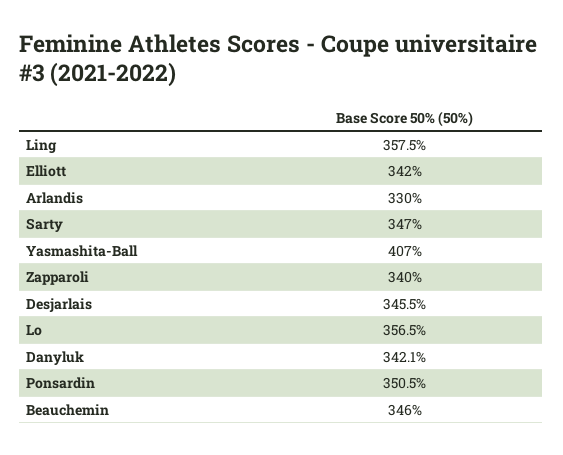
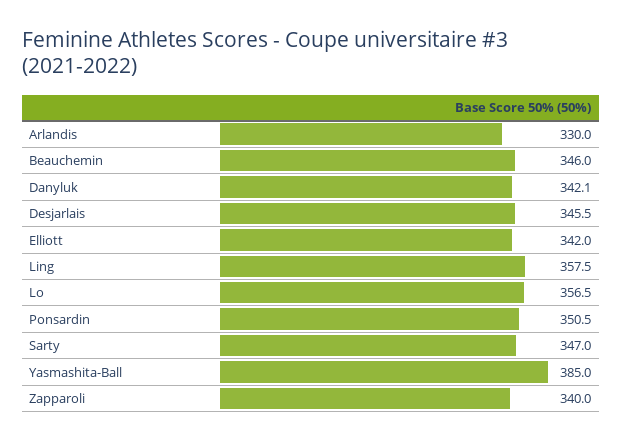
  {
    "Ling": 357.5,
    "Elliott": 342,
    "Arlandis": 330,
    "Sarty": 347,
-   "Yasmashita-Ball": 407,
+   "Yasmashita-Ball": 385,
    "Zapparoli": 340,
    "Desjarlais": 345.5,
    "Lo": 356.5,
    "Danyluk": 342.1,
    "Ponsardin": 350.5,
    "Beauchemin": 346
  }

